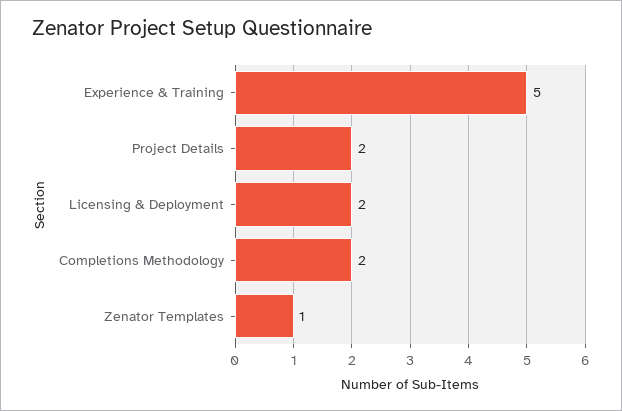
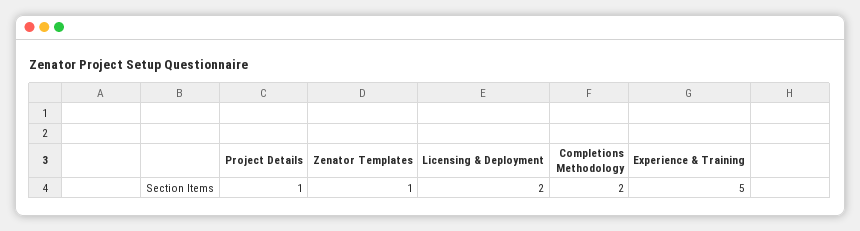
  {
    "Experience & Training": 5,
-   "Project Details": 2,
+   "Project Details": 1,
    "Licensing & Deployment": 2,
    "Completions Methodology": 2,
    "Zenator Templates": 1
  }

